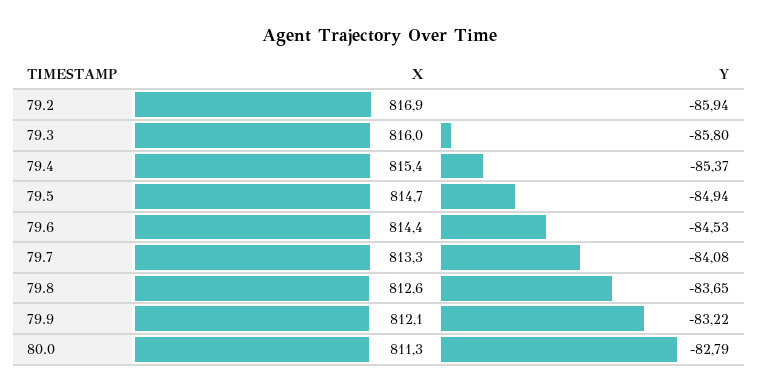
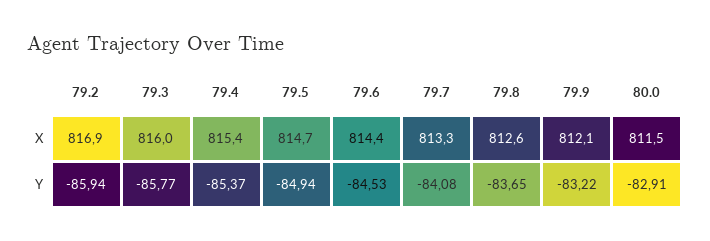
  {
    "X": {
      "79.2": 816.9,
      "79.3": 816,
      "79.4": 815.4,
      "79.5": 814.7,
      "79.6": 814.4,
      "79.7": 813.3,
      "79.8": 812.6,
      "79.9": 812.1,
-     "80.0": 811.3
+     "80.0": 811.5
    },
    "Y": {
      "79.2": -85.94,
-     "79.3": -85.8,
+     "79.3": -85.77,
      "79.4": -85.37,
      "79.5": -84.94,
      "79.6": -84.53,
      "79.7": -84.08,
      "79.8": -83.65,
      "79.9": -83.22,
-     "80.0": -82.79
+     "80.0": -82.91
    }
  }

